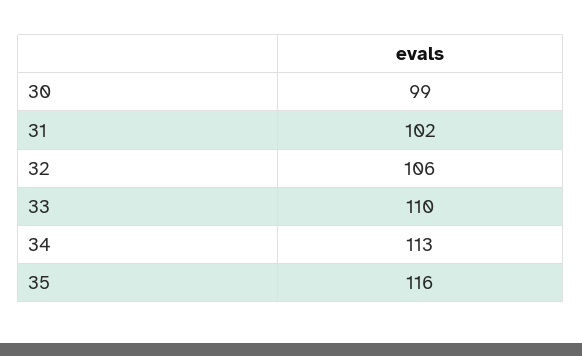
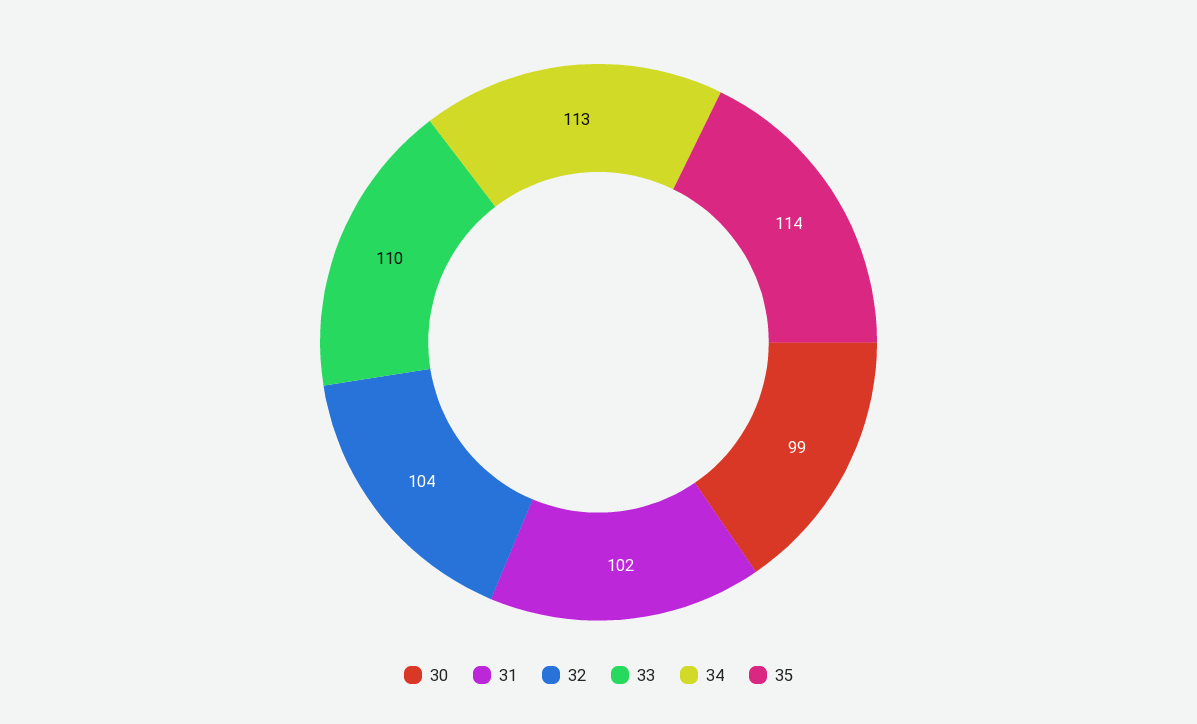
  {
    "30": 99,
    "31": 102,
-   "32": 106,
+   "32": 104,
    "33": 110,
    "34": 113,
-   "35": 116
+   "35": 114
  }

